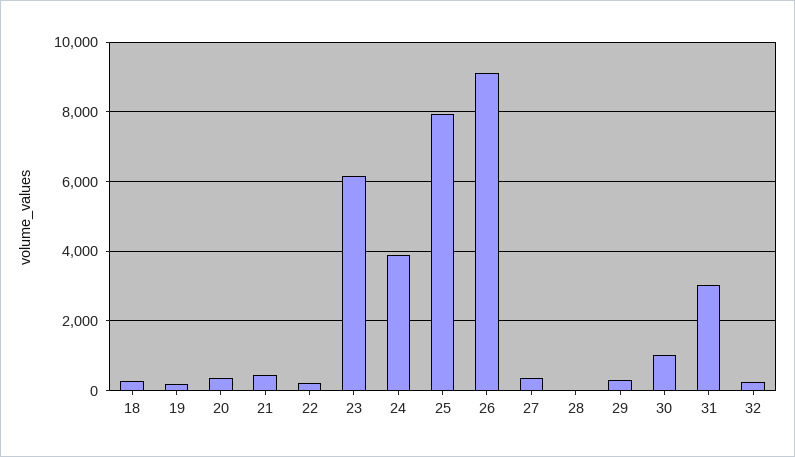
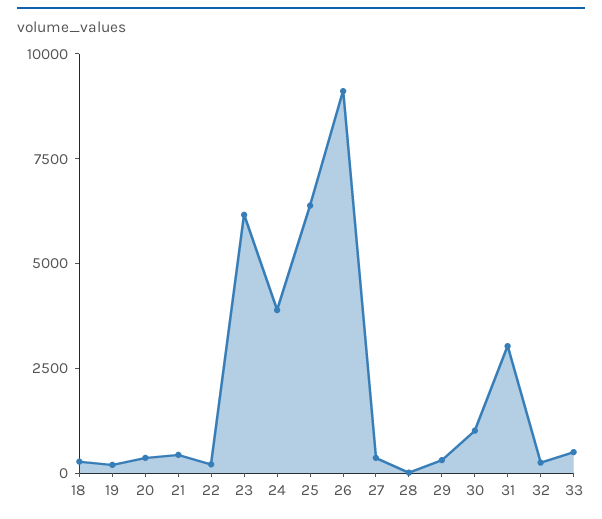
  {
    "18": 200,
    "19": 200,
    "20": 400,
    "21": 400,
    "22": 200,
    "23": 6200,
    "24": 3800,
-   "25": 8000,
+   "25": 6500,
    "26": 9200,
    "27": 400,
    "28": 0,
    "29": 400,
    "30": 1000,
    "31": 3000,
-   "32": 200
+   "32": 200,
+   "33": 500
  }

